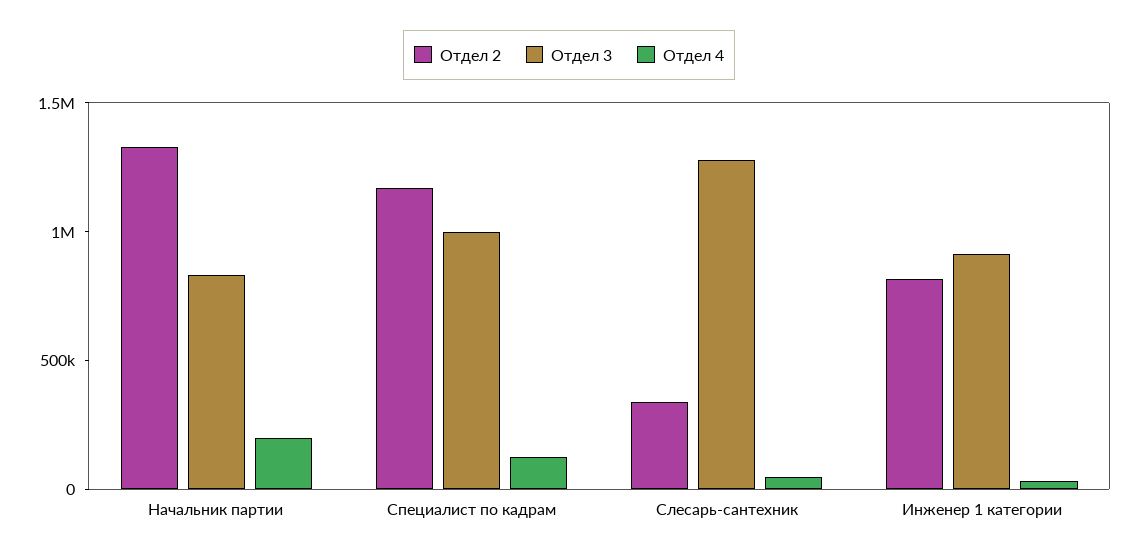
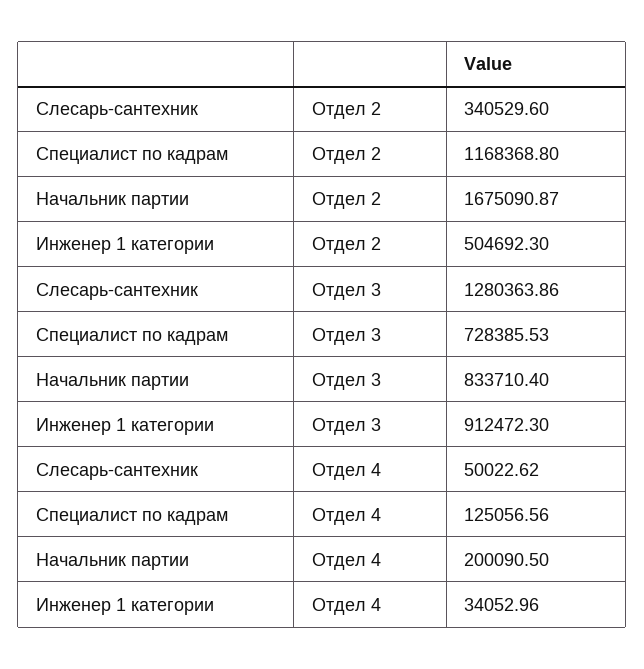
  {
    "Отдел 2": {
-     "Начальник партии": 1300000,
+     "Начальник партии": 1675090.87,
      "Специалист по кадрам": 1168368.8,
      "Слесарь-сантехник": 340529.6,
-     "Инженер 1 категории": 800000
+     "Инженер 1 категории": 504692.3
    },
    "Отдел 3": {
      "Начальник партии": 833710.4,
-     "Специалист по кадрам": 1000000,
+     "Специалист по кадрам": 728385.53,
      "Слесарь-сантехник": 1280363.86,
      "Инженер 1 категории": 912472.3
    },
    "Отдел 4": {
      "Начальник партии": 200090.5,
      "Специалист по кадрам": 125056.56,
      "Слесарь-сантехник": 50022.62,
      "Инженер 1 категории": 34052.96
    }
  }

